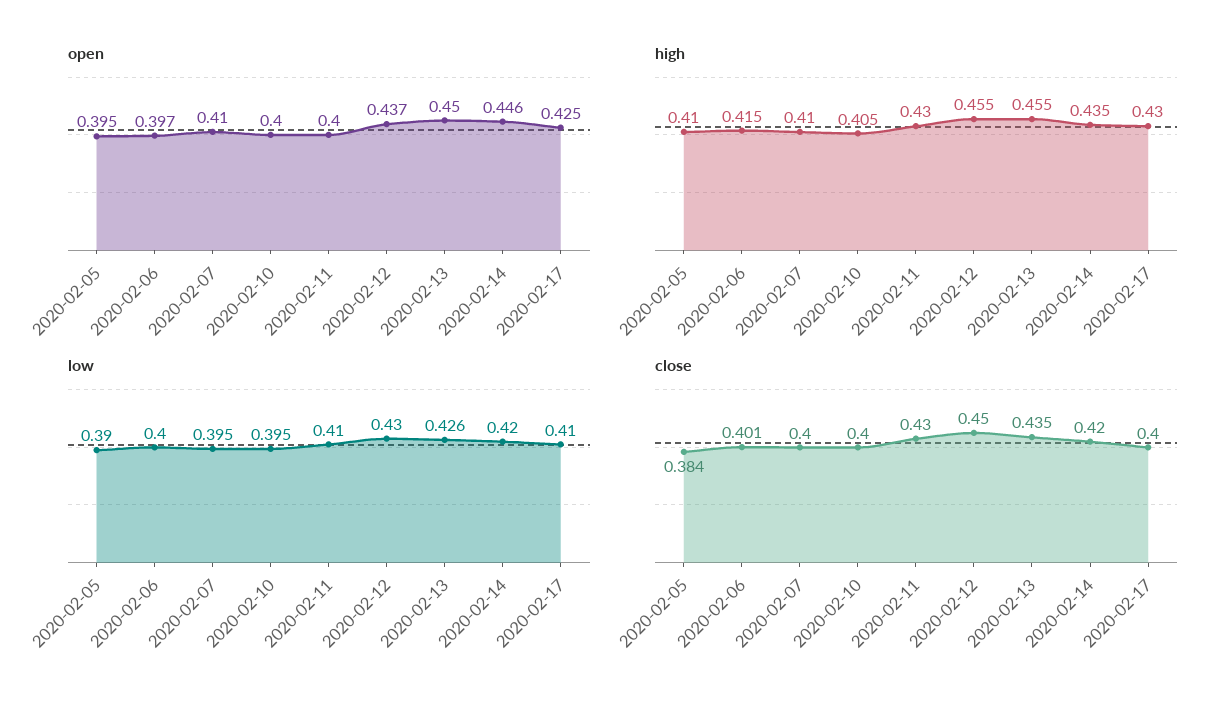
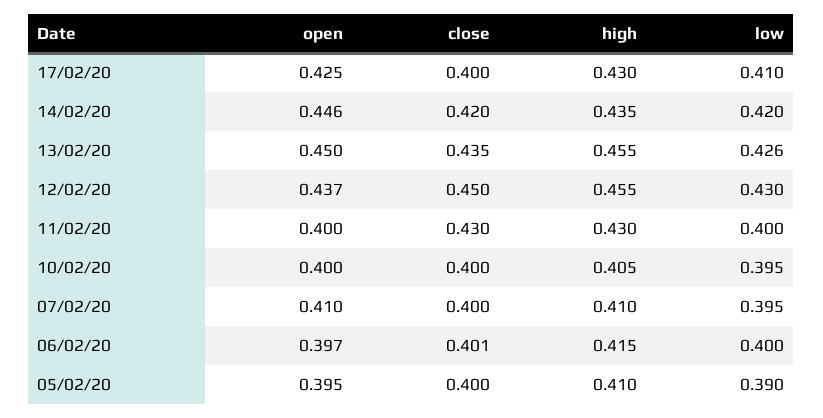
  {
    "open": {
      "2020-02-05": 0.395,
      "2020-02-06": 0.397,
      "2020-02-07": 0.41,
      "2020-02-10": 0.4,
      "2020-02-11": 0.4,
      "2020-02-12": 0.437,
      "2020-02-13": 0.45,
      "2020-02-14": 0.446,
      "2020-02-17": 0.425
    },
    "high": {
      "2020-02-05": 0.41,
      "2020-02-06": 0.415,
      "2020-02-07": 0.41,
      "2020-02-10": 0.405,
      "2020-02-11": 0.43,
      "2020-02-12": 0.455,
      "2020-02-13": 0.455,
      "2020-02-14": 0.435,
      "2020-02-17": 0.43
    },
    "low": {
      "2020-02-05": 0.39,
      "2020-02-06": 0.4,
      "2020-02-07": 0.395,
      "2020-02-10": 0.395,
-     "2020-02-11": 0.41,
+     "2020-02-11": 0.4,
      "2020-02-12": 0.43,
      "2020-02-13": 0.426,
      "2020-02-14": 0.42,
      "2020-02-17": 0.41
    },
    "close": {
-     "2020-02-05": 0.384,
+     "2020-02-05": 0.4,
      "2020-02-06": 0.401,
      "2020-02-07": 0.4,
      "2020-02-10": 0.4,
      "2020-02-11": 0.43,
      "2020-02-12": 0.45,
      "2020-02-13": 0.435,
      "2020-02-14": 0.42,
      "2020-02-17": 0.4
    }
  }

